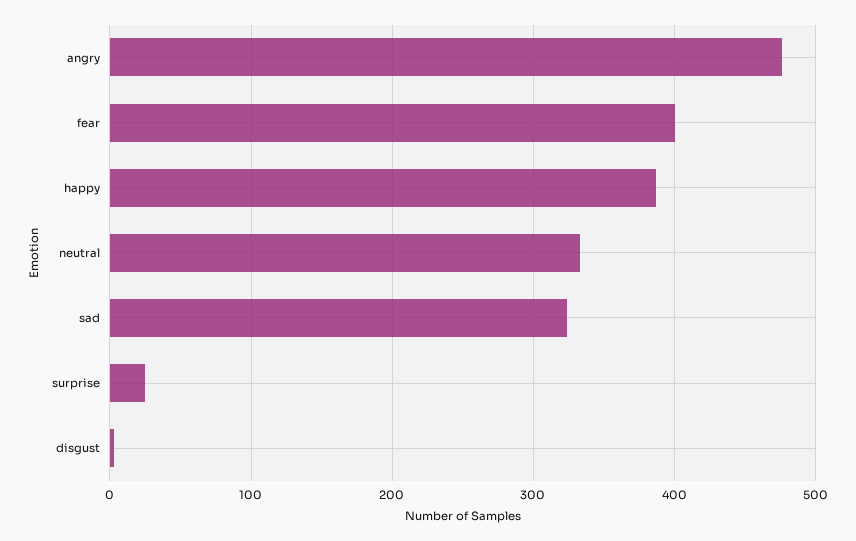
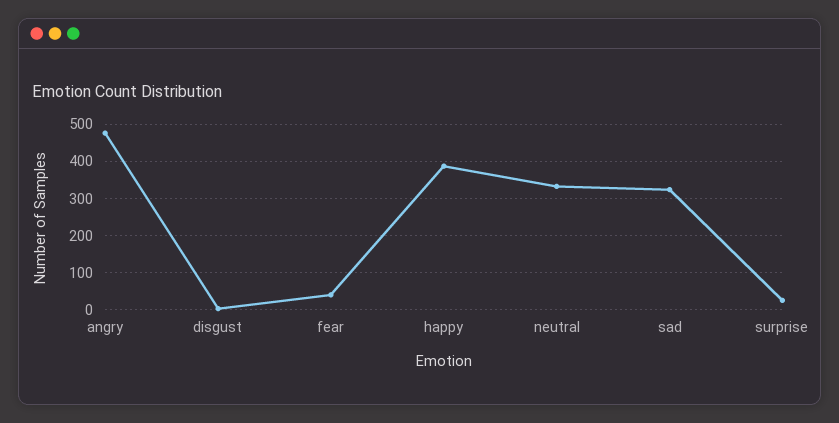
  {
    "angry": 480,
-   "fear": 400,
+   "fear": 40,
    "happy": 390,
    "neutral": 330,
    "sad": 320,
    "surprise": 30,
    "disgust": 0
  }

